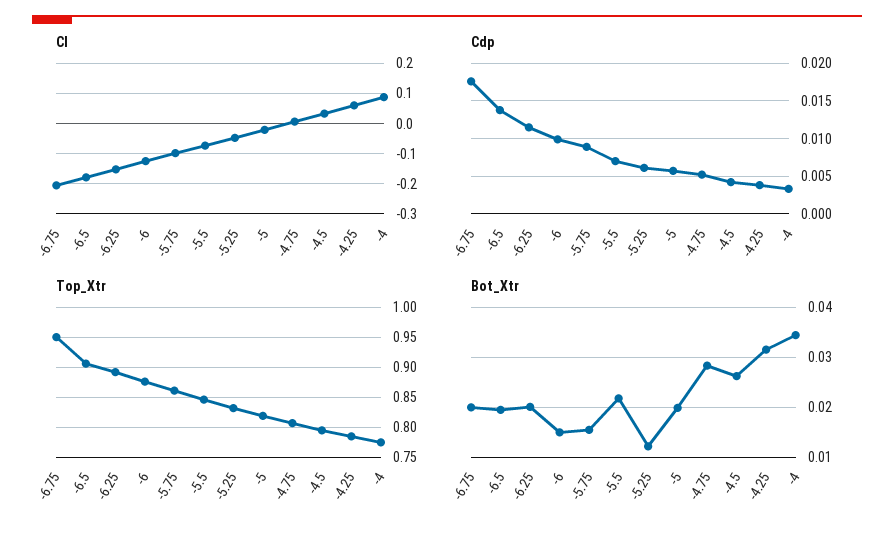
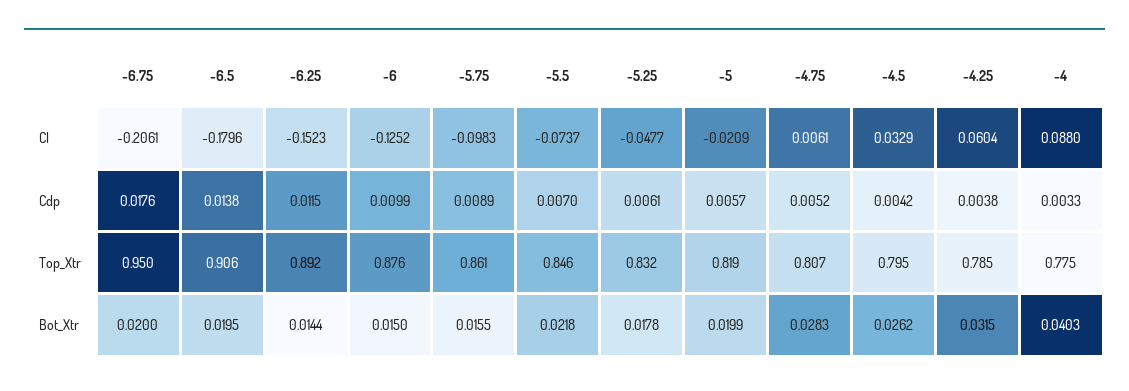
  {
    "Cl": {
      "-6.75": -0.2061,
      "-6.5": -0.1796,
      "-6.25": -0.1523,
      "-6": -0.1252,
      "-5.75": -0.0983,
      "-5.5": -0.0737,
      "-5.25": -0.0477,
      "-5": -0.0209,
      "-4.75": 0.0061,
      "-4.5": 0.0329,
      "-4.25": 0.0604,
      "-4": 0.088
    },
    "Cdp": {
      "-6.75": 0.0176,
      "-6.5": 0.0138,
      "-6.25": 0.0115,
      "-6": 0.0099,
      "-5.75": 0.0089,
      "-5.5": 0.007,
      "-5.25": 0.0061,
      "-5": 0.0057,
      "-4.75": 0.0052,
      "-4.5": 0.0042,
      "-4.25": 0.0038,
      "-4": 0.0033
    },
    "Top_Xtr": {
      "-6.75": 0.95,
      "-6.5": 0.906,
      "-6.25": 0.892,
      "-6": 0.876,
      "-5.75": 0.861,
      "-5.5": 0.846,
      "-5.25": 0.832,
      "-5": 0.819,
      "-4.75": 0.807,
      "-4.5": 0.795,
      "-4.25": 0.785,
      "-4": 0.775
    },
    "Bot_Xtr": {
      "-6.75": 0.02,
      "-6.5": 0.0195,
-     "-6.25": 0.02,
+     "-6.25": 0.0144,
      "-6": 0.015,
      "-5.75": 0.0155,
      "-5.5": 0.0218,
-     "-5.25": 0.012,
+     "-5.25": 0.0178,
      "-5": 0.0199,
      "-4.75": 0.0283,
      "-4.5": 0.0262,
      "-4.25": 0.0315,
-     "-4": 0.034
+     "-4": 0.0403
    }
  }

